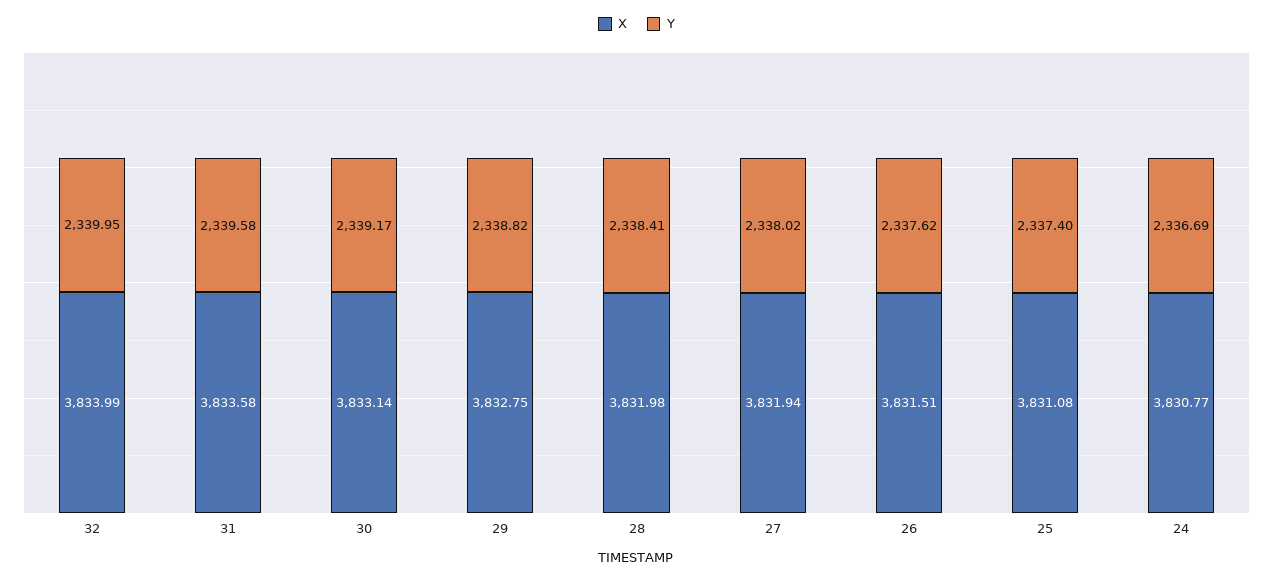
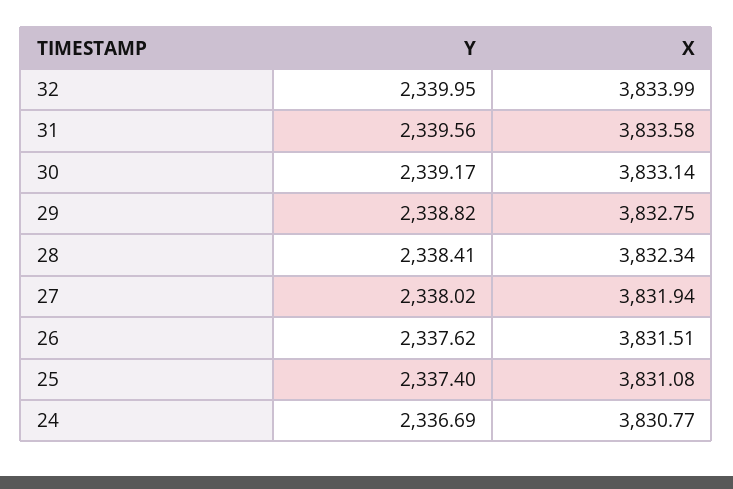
  {
    "X": {
      "32": 3833.99,
      "31": 3833.58,
      "30": 3833.14,
      "29": 3832.75,
-     "28": 3831.98,
+     "28": 3832.34,
      "27": 3831.94,
      "26": 3831.51,
      "25": 3831.08,
      "24": 3830.77
    },
    "Y": {
      "32": 2339.95,
-     "31": 2339.58,
+     "31": 2339.56,
      "30": 2339.17,
      "29": 2338.82,
      "28": 2338.41,
      "27": 2338.02,
      "26": 2337.62,
      "25": 2337.4,
      "24": 2336.69
    }
  }

